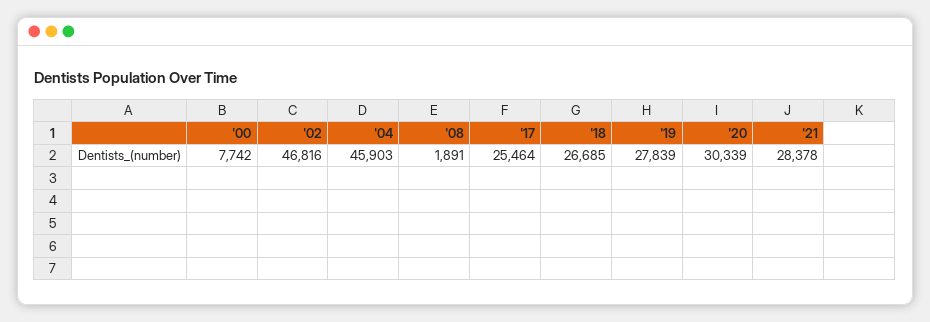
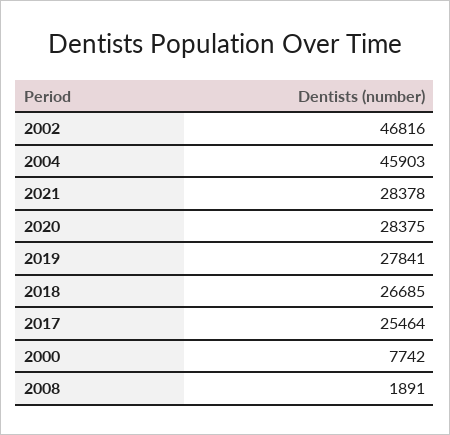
  {
    "'00": 7742,
    "'02": 46816,
    "'04": 45903,
    "'08": 1891,
    "'17": 25464,
    "'18": 26685,
-   "'19": 27839,
+   "'19": 27841,
-   "'20": 30339,
+   "'20": 28375,
    "'21": 28378
  }

